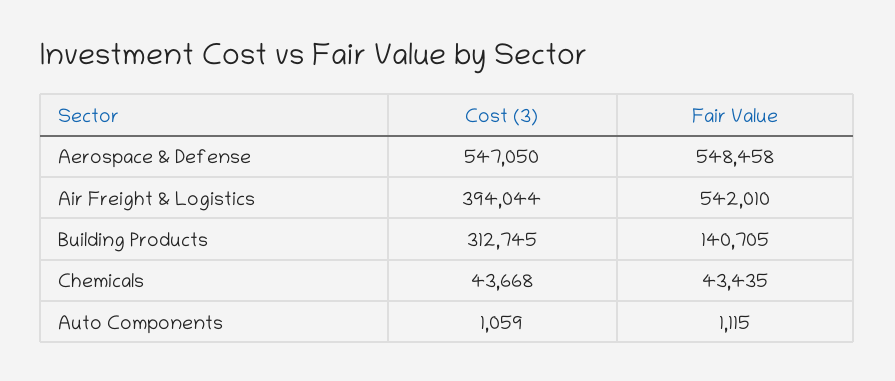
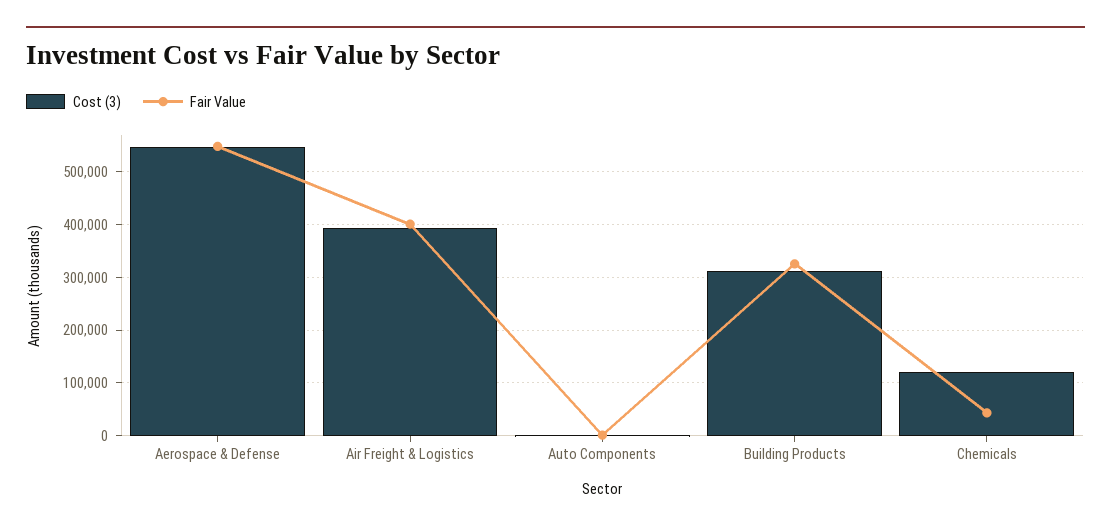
  {
    "Cost (3)": {
      "Aerospace & Defense": 547050,
      "Air Freight & Logistics": 394044,
      "Building Products": 312745,
-     "Chemicals": 43668,
+     "Chemicals": 120000,
      "Auto Components": 1059
    },
    "Fair Value": {
      "Aerospace & Defense": 548458,
-     "Air Freight & Logistics": 542010,
+     "Air Freight & Logistics": 400000,
-     "Building Products": 140705,
+     "Building Products": 320000,
      "Chemicals": 43435,
      "Auto Components": 1115
    }
  }

